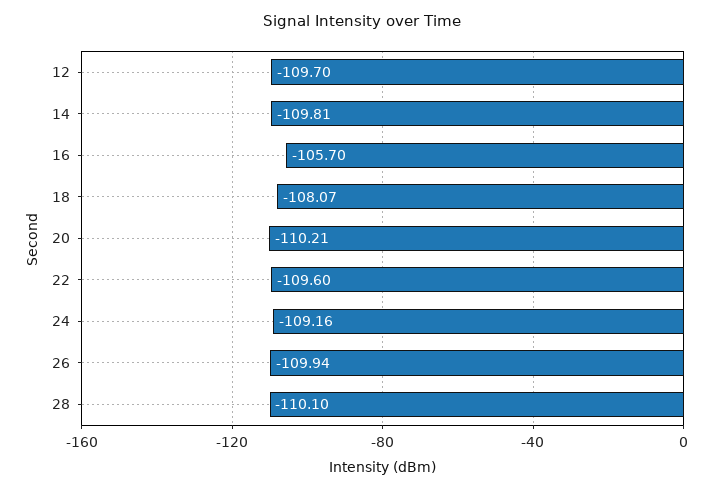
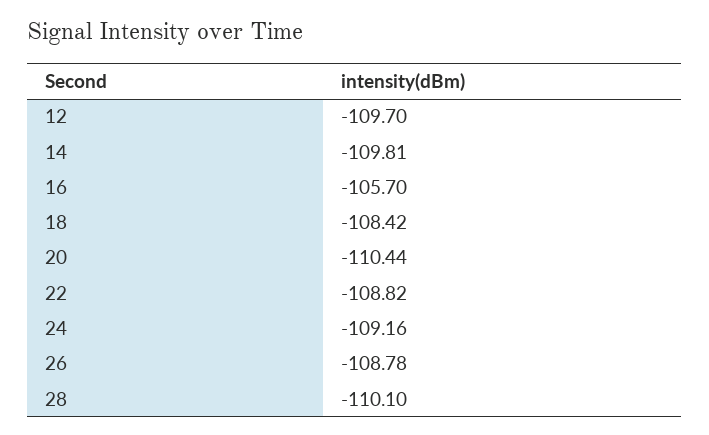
  {
    "12": -109.7,
    "14": -109.81,
    "16": -105.7,
-   "18": -108.07,
+   "18": -108.42,
-   "20": -110.21,
+   "20": -110.44,
-   "22": -109.6,
+   "22": -108.82,
    "24": -109.16,
-   "26": -109.94,
+   "26": -108.78,
    "28": -110.1
  }

